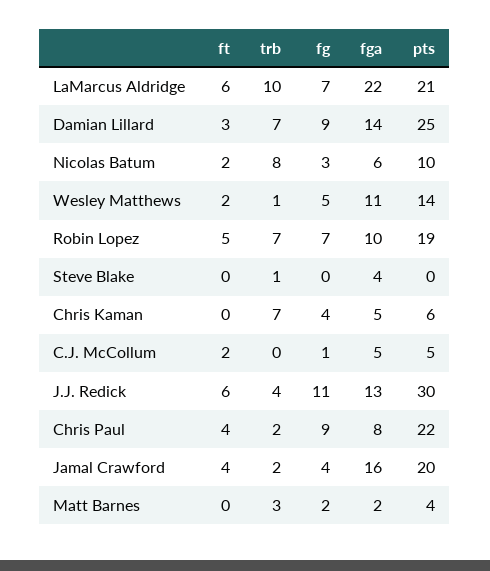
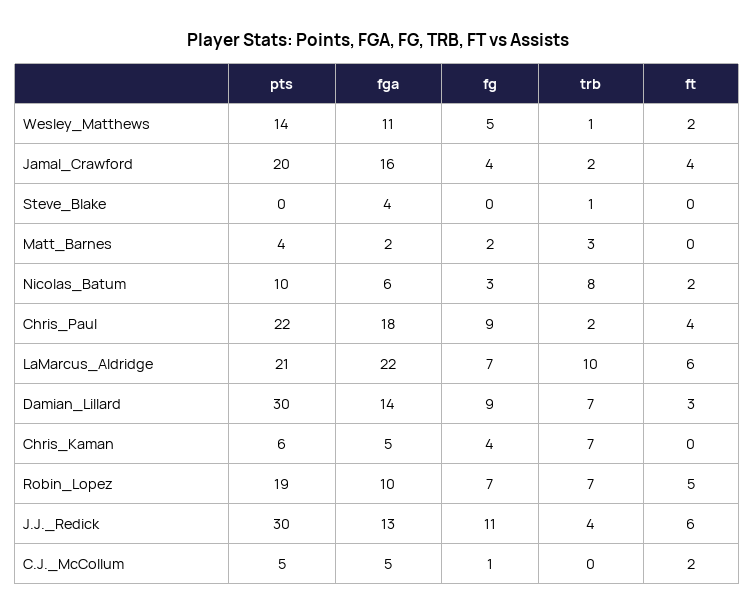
  {
    "ft": {
      "LaMarcus Aldridge": 6,
      "Damian Lillard": 3,
      "Nicolas Batum": 2,
      "Wesley Matthews": 2,
      "Robin Lopez": 5,
      "Steve Blake": 0,
      "Chris Kaman": 0,
      "C.J. McCollum": 2,
      "J.J. Redick": 6,
      "Chris Paul": 4,
      "Jamal Crawford": 4,
      "Matt Barnes": 0
    },
    "trb": {
      "LaMarcus Aldridge": 10,
      "Damian Lillard": 7,
      "Nicolas Batum": 8,
      "Wesley Matthews": 1,
      "Robin Lopez": 7,
      "Steve Blake": 1,
      "Chris Kaman": 7,
      "C.J. McCollum": 0,
      "J.J. Redick": 4,
      "Chris Paul": 2,
      "Jamal Crawford": 2,
      "Matt Barnes": 3
    },
    "fg": {
      "LaMarcus Aldridge": 7,
      "Damian Lillard": 9,
      "Nicolas Batum": 3,
      "Wesley Matthews": 5,
      "Robin Lopez": 7,
      "Steve Blake": 0,
      "Chris Kaman": 4,
      "C.J. McCollum": 1,
      "J.J. Redick": 11,
      "Chris Paul": 9,
      "Jamal Crawford": 4,
      "Matt Barnes": 2
    },
    "fga": {
      "LaMarcus Aldridge": 22,
      "Damian Lillard": 14,
      "Nicolas Batum": 6,
      "Wesley Matthews": 11,
      "Robin Lopez": 10,
      "Steve Blake": 4,
      "Chris Kaman": 5,
      "C.J. McCollum": 5,
      "J.J. Redick": 13,
-     "Chris Paul": 8,
+     "Chris Paul": 18,
      "Jamal Crawford": 16,
      "Matt Barnes": 2
    },
    "pts": {
      "LaMarcus Aldridge": 21,
-     "Damian Lillard": 25,
+     "Damian Lillard": 30,
      "Nicolas Batum": 10,
      "Wesley Matthews": 14,
      "Robin Lopez": 19,
      "Steve Blake": 0,
      "Chris Kaman": 6,
      "C.J. McCollum": 5,
      "J.J. Redick": 30,
      "Chris Paul": 22,
      "Jamal Crawford": 20,
      "Matt Barnes": 4
    }
  }

